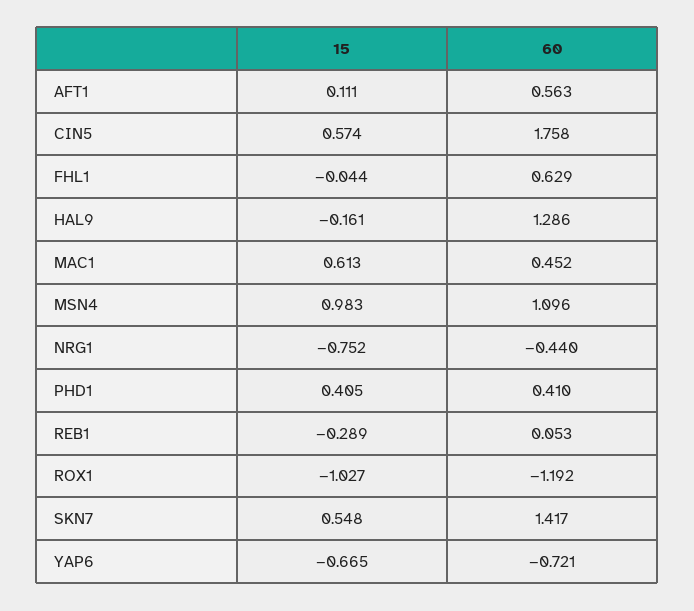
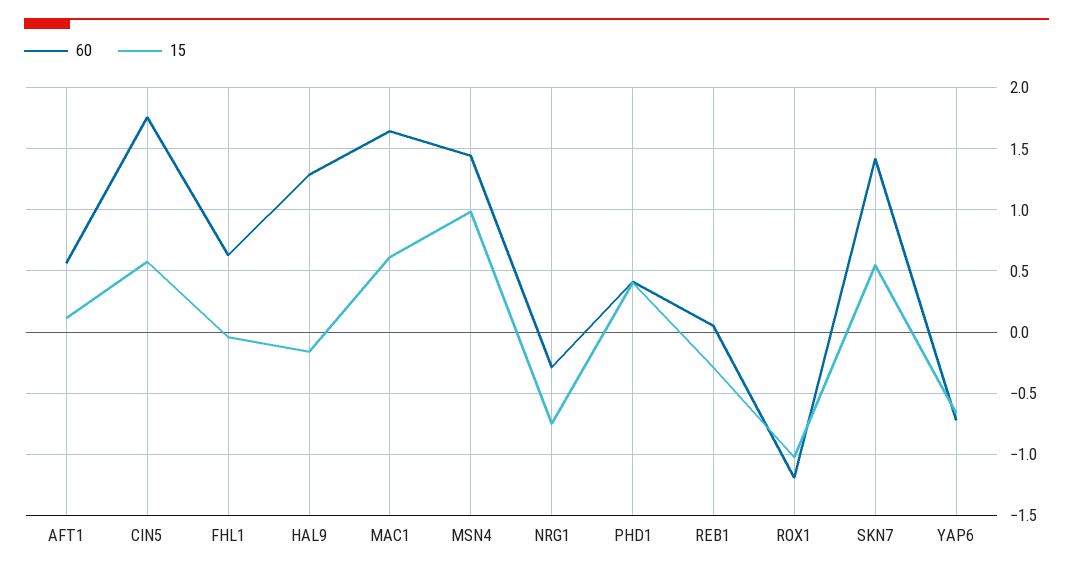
  {
    "15": {
      "AFT1": 0.111,
      "CIN5": 0.574,
      "FHL1": -0.044,
      "HAL9": -0.161,
      "MAC1": 0.613,
      "MSN4": 0.983,
      "NRG1": -0.752,
      "PHD1": 0.405,
      "REB1": -0.289,
      "ROX1": -1.027,
      "SKN7": 0.548,
      "YAP6": -0.665
    },
    "60": {
      "AFT1": 0.563,
      "CIN5": 1.758,
      "FHL1": 0.629,
      "HAL9": 1.286,
-     "MAC1": 0.452,
+     "MAC1": 1.65,
-     "MSN4": 1.096,
+     "MSN4": 1.45,
-     "NRG1": -0.44,
+     "NRG1": -0.3,
      "PHD1": 0.41,
      "REB1": 0.053,
      "ROX1": -1.192,
      "SKN7": 1.417,
      "YAP6": -0.721
    }
  }

